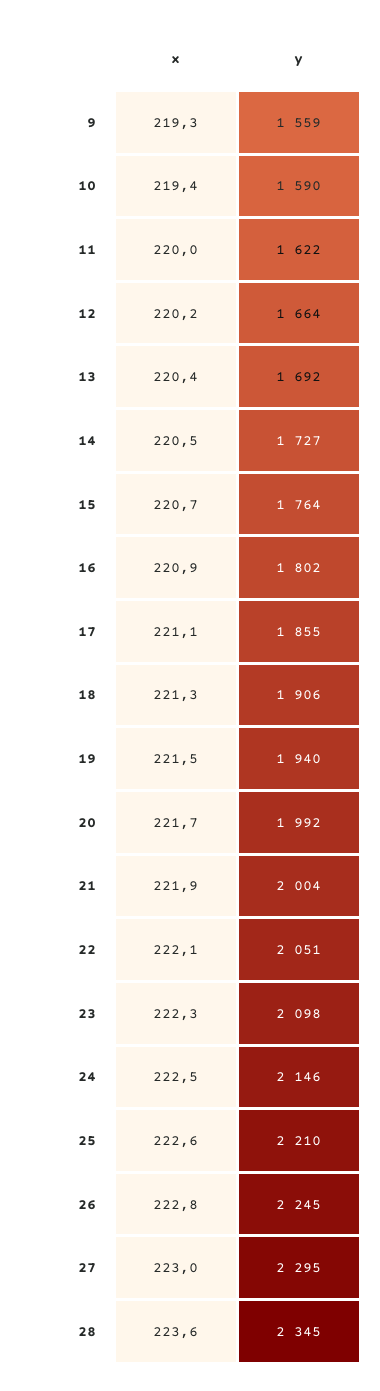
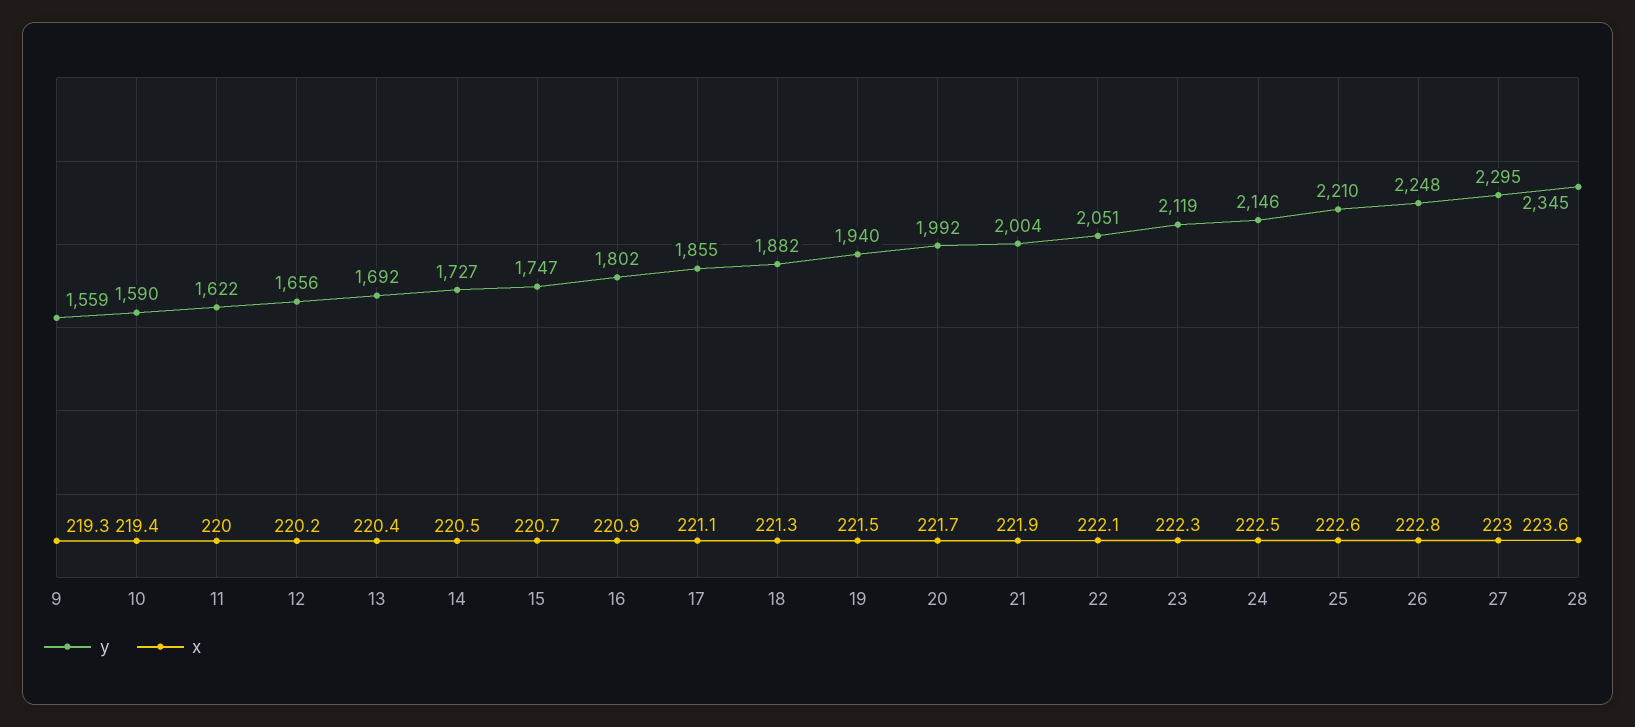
  {
    "x": {
      "9": 219.3,
      "10": 219.4,
      "11": 220,
      "12": 220.2,
      "13": 220.4,
      "14": 220.5,
      "15": 220.7,
      "16": 220.9,
      "17": 221.1,
      "18": 221.3,
      "19": 221.5,
      "20": 221.7,
      "21": 221.9,
      "22": 222.1,
      "23": 222.3,
      "24": 222.5,
      "25": 222.6,
      "26": 222.8,
      "27": 223,
      "28": 223.6
    },
    "y": {
      "9": 1559,
      "10": 1590,
      "11": 1622,
-     "12": 1664,
+     "12": 1656,
      "13": 1692,
      "14": 1727,
-     "15": 1764,
+     "15": 1747,
      "16": 1802,
      "17": 1855,
-     "18": 1906,
+     "18": 1882,
      "19": 1940,
      "20": 1992,
      "21": 2004,
      "22": 2051,
-     "23": 2098,
+     "23": 2119,
      "24": 2146,
      "25": 2210,
-     "26": 2245,
+     "26": 2248,
      "27": 2295,
      "28": 2345
    }
  }

